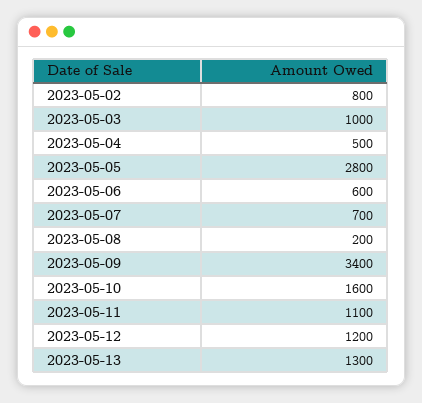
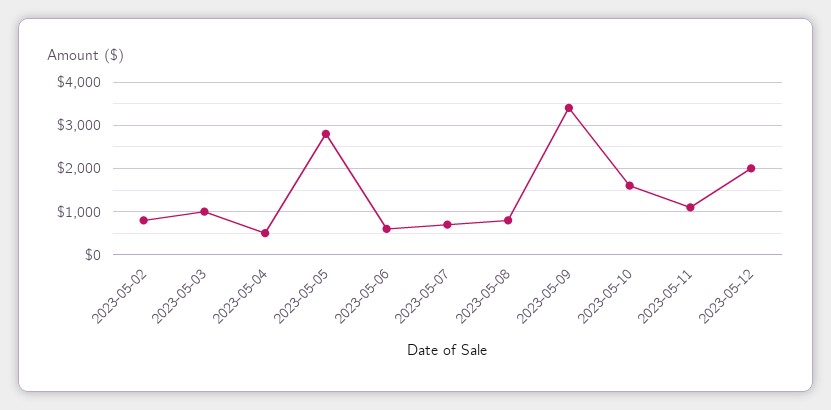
  {
    "2023-05-02": 800,
    "2023-05-03": 1000,
    "2023-05-04": 500,
    "2023-05-05": 2800,
    "2023-05-06": 600,
    "2023-05-07": 700,
-   "2023-05-08": 200,
+   "2023-05-08": 800,
    "2023-05-09": 3400,
    "2023-05-10": 1600,
    "2023-05-11": 1100,
-   "2023-05-12": 1200,
+   "2023-05-12": 2000
-   "2023-05-13": 1300
  }

